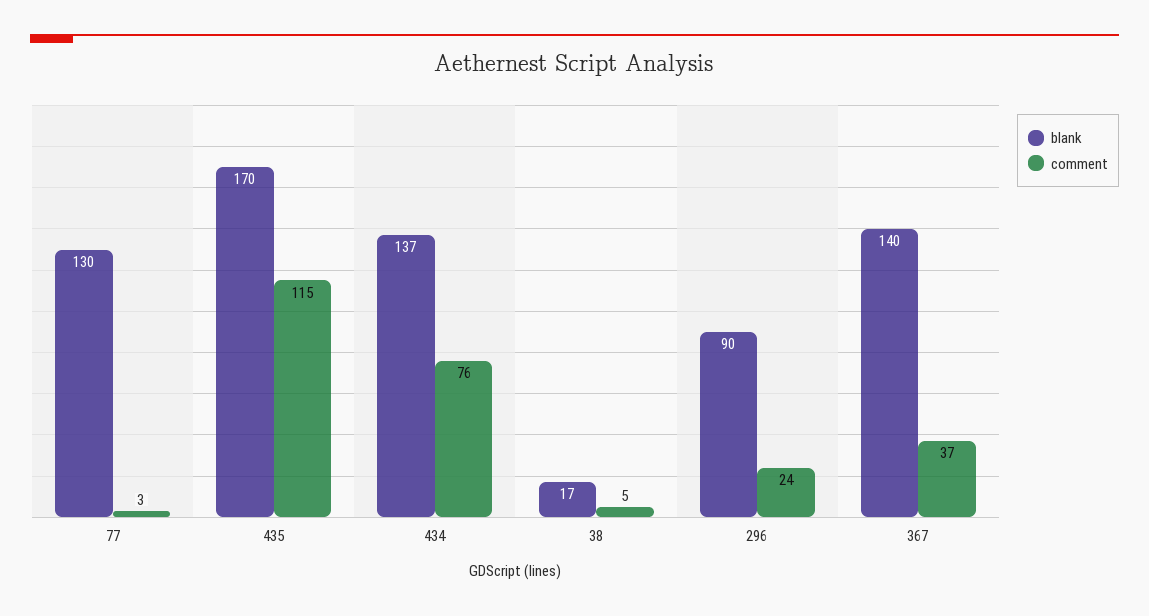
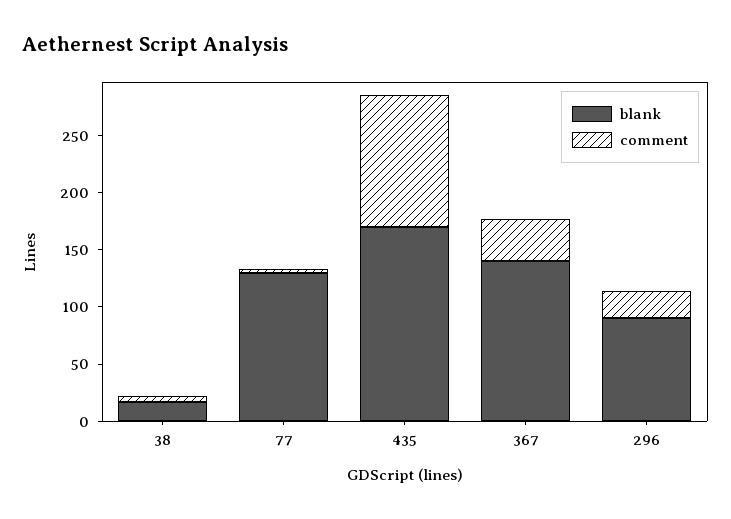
  {
    "blank": {
      "77": 130,
      "435": 170,
-     "434": 137,
      "38": 17,
      "296": 90,
      "367": 140
    },
    "comment": {
      "77": 3,
      "435": 115,
-     "434": 76,
      "38": 5,
      "296": 24,
      "367": 37
    }
  }

